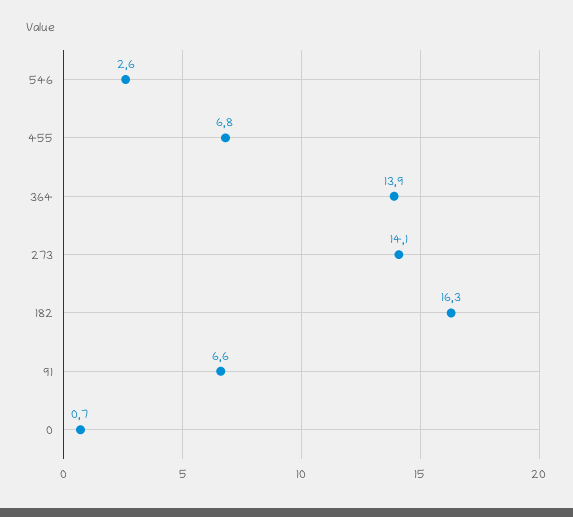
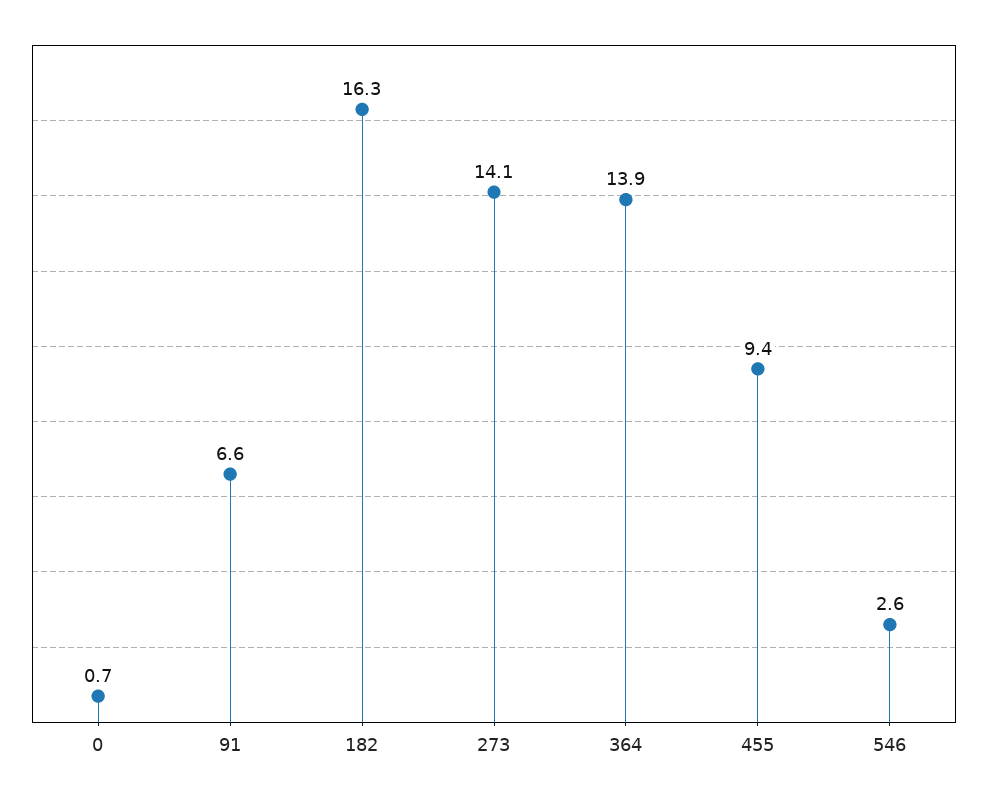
  {
    "546": 2.6,
-   "455": 6.8,
+   "455": 9.4,
    "364": 13.9,
    "273": 14.1,
    "182": 16.3,
    "91": 6.6,
    "0": 0.7
  }

